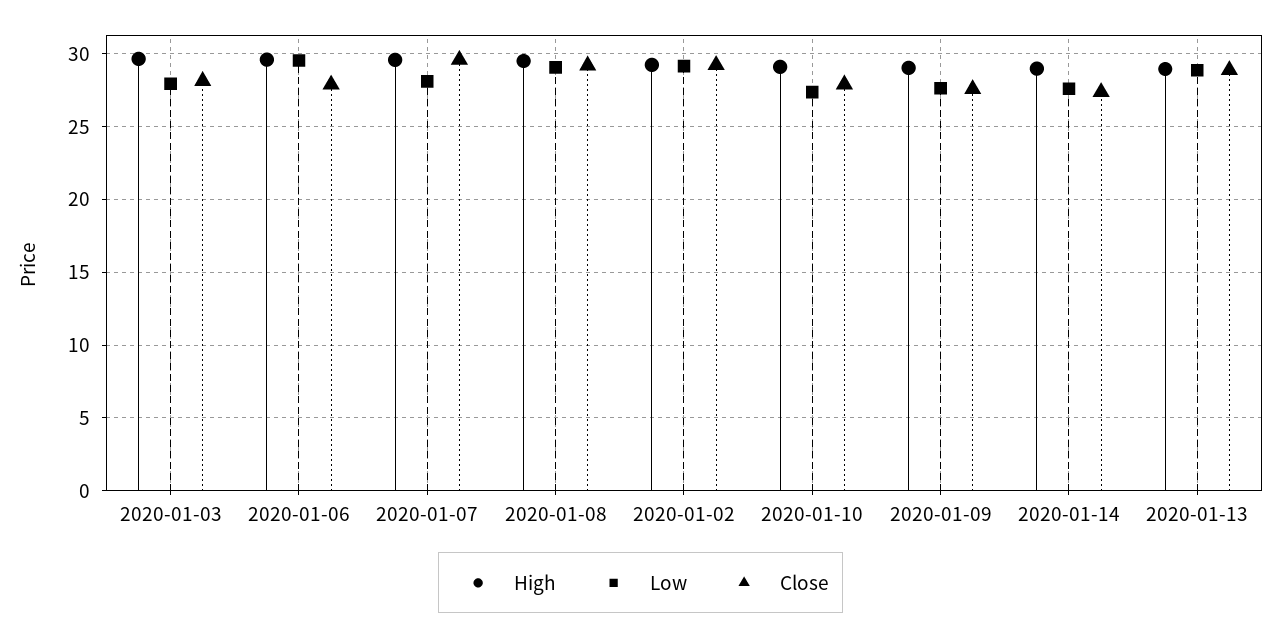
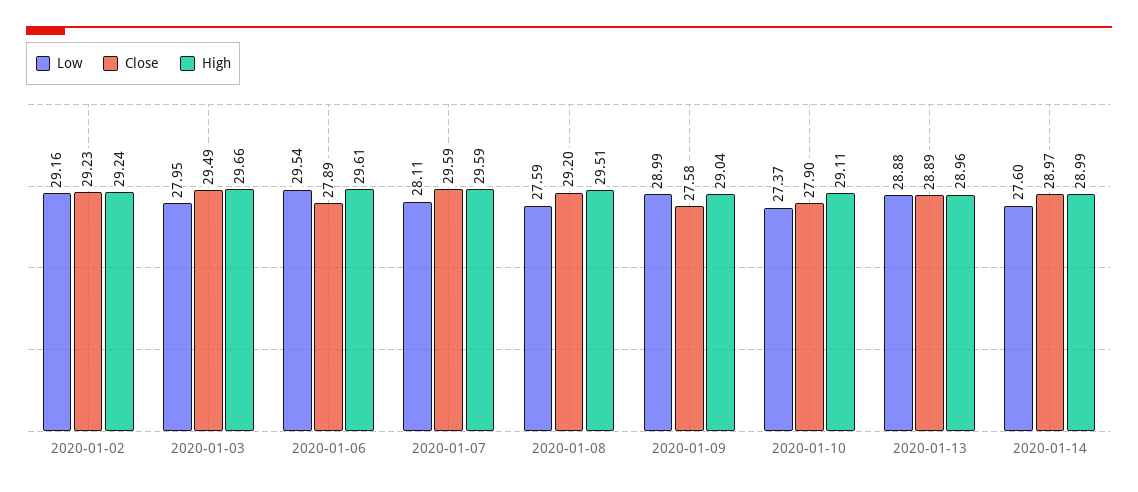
  {
    "High": {
      "2020-01-03": 29.66,
      "2020-01-06": 29.61,
      "2020-01-07": 29.59,
      "2020-01-08": 29.51,
      "2020-01-02": 29.24,
      "2020-01-10": 29.11,
      "2020-01-09": 29.04,
      "2020-01-14": 28.99,
      "2020-01-13": 28.96
    },
    "Low": {
      "2020-01-03": 27.95,
      "2020-01-06": 29.54,
      "2020-01-07": 28.11,
-     "2020-01-08": 29,
+     "2020-01-08": 27.59,
      "2020-01-02": 29.16,
      "2020-01-10": 27.37,
-     "2020-01-09": 27.5,
+     "2020-01-09": 28.99,
      "2020-01-14": 27.6,
      "2020-01-13": 28.88
    },
    "Close": {
-     "2020-01-03": 28,
+     "2020-01-03": 29.49,
      "2020-01-06": 27.89,
      "2020-01-07": 29.59,
      "2020-01-08": 29.2,
      "2020-01-02": 29.23,
      "2020-01-10": 27.9,
      "2020-01-09": 27.58,
-     "2020-01-14": 27.5,
+     "2020-01-14": 28.97,
      "2020-01-13": 28.89
    }
  }

